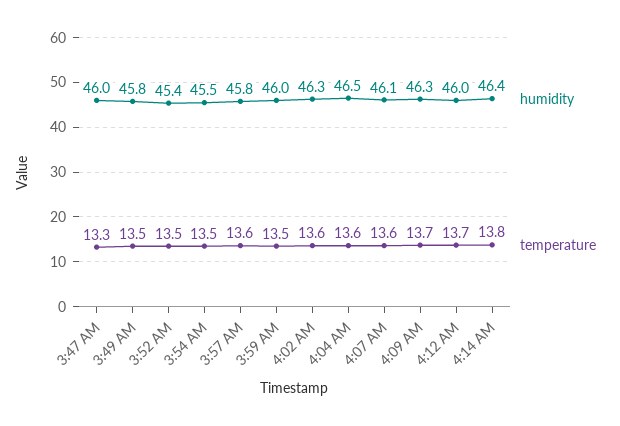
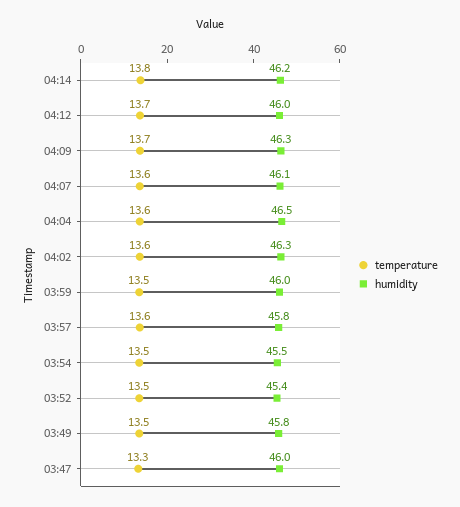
  {
    "humidity": {
      "3:47 AM": 46,
      "3:49 AM": 45.8,
      "3:52 AM": 45.4,
      "3:54 AM": 45.5,
      "3:57 AM": 45.8,
      "3:59 AM": 46,
      "4:02 AM": 46.3,
      "4:04 AM": 46.5,
      "4:07 AM": 46.1,
      "4:09 AM": 46.3,
      "4:12 AM": 46,
-     "4:14 AM": 46.4
+     "4:14 AM": 46.2
    },
    "temperature": {
      "3:47 AM": 13.3,
      "3:49 AM": 13.5,
      "3:52 AM": 13.5,
      "3:54 AM": 13.5,
      "3:57 AM": 13.6,
      "3:59 AM": 13.5,
      "4:02 AM": 13.6,
      "4:04 AM": 13.6,
      "4:07 AM": 13.6,
      "4:09 AM": 13.7,
      "4:12 AM": 13.7,
      "4:14 AM": 13.8
    }
  }

